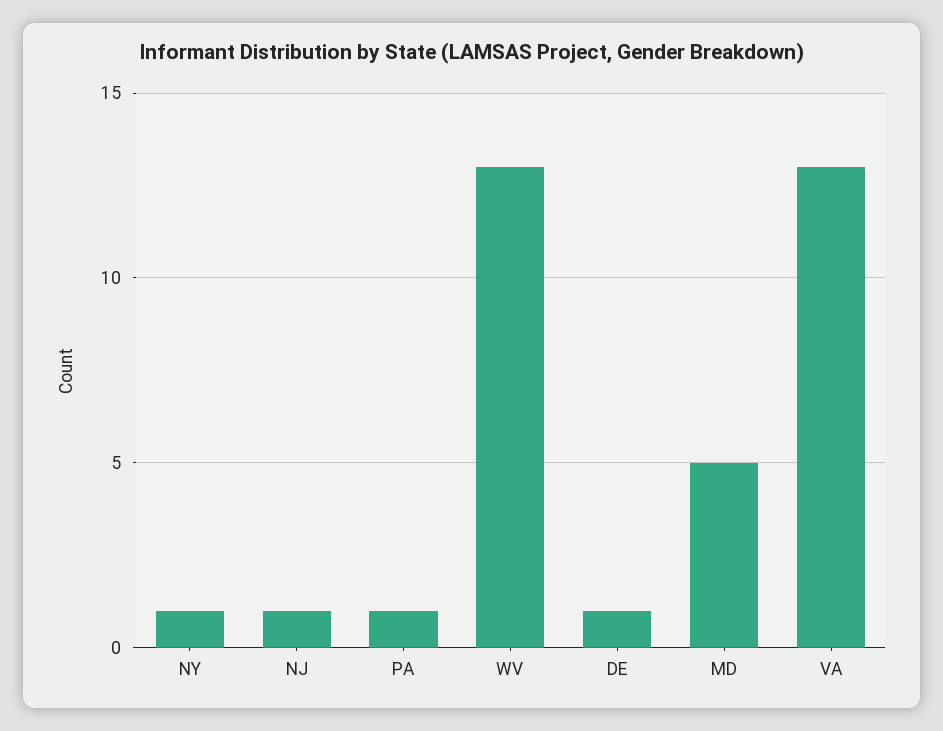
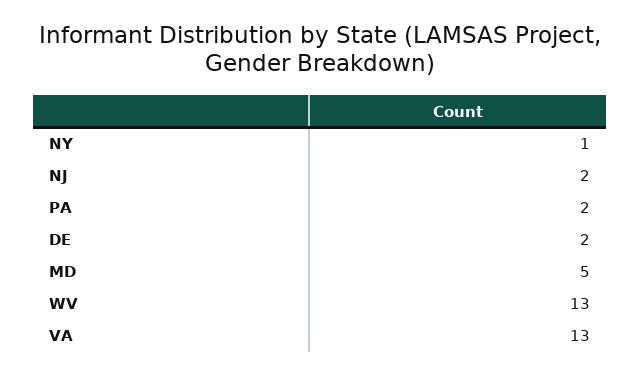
  {
    "NY": 1,
-   "NJ": 1,
+   "NJ": 2,
-   "PA": 1,
+   "PA": 2,
    "WV": 13,
-   "DE": 1,
+   "DE": 2,
    "MD": 5,
    "VA": 13
  }

